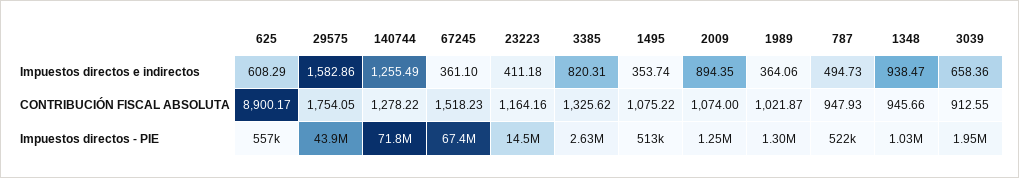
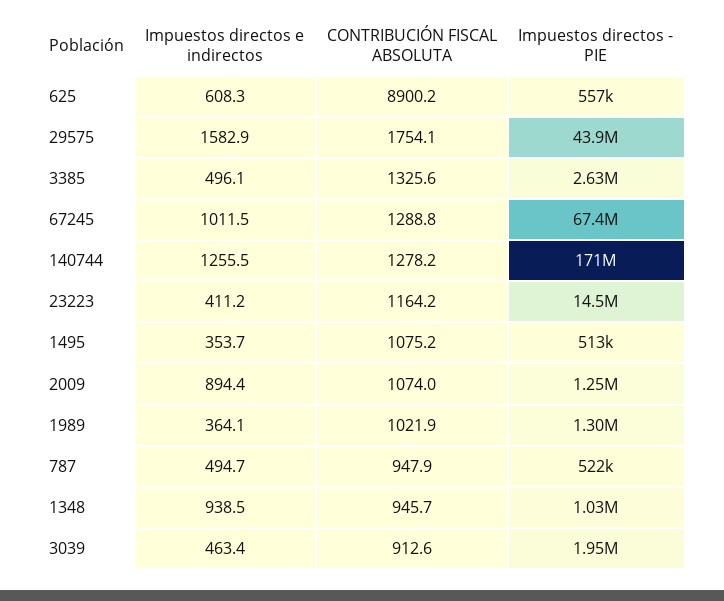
  {
    "625": {
      "Impuestos directos e indirectos": 608.29,
      "CONTRIBUCIÓN FISCAL ABSOLUTA": 8900.17,
      "Impuestos directos - PIE": 557000
    },
    "29575": {
      "Impuestos directos e indirectos": 1582.86,
      "CONTRIBUCIÓN FISCAL ABSOLUTA": 1754.05,
      "Impuestos directos - PIE": 43900000
    },
    "140744": {
      "Impuestos directos e indirectos": 1255.49,
      "CONTRIBUCIÓN FISCAL ABSOLUTA": 1278.22,
-     "Impuestos directos - PIE": 71800000
+     "Impuestos directos - PIE": 171000000
    },
    "67245": {
-     "Impuestos directos e indirectos": 361.1,
+     "Impuestos directos e indirectos": 1011.5,
-     "CONTRIBUCIÓN FISCAL ABSOLUTA": 1518.23,
+     "CONTRIBUCIÓN FISCAL ABSOLUTA": 1288.8,
      "Impuestos directos - PIE": 67400000
    },
    "23223": {
      "Impuestos directos e indirectos": 411.18,
      "CONTRIBUCIÓN FISCAL ABSOLUTA": 1164.16,
      "Impuestos directos - PIE": 14500000
    },
    "3385": {
-     "Impuestos directos e indirectos": 820.31,
+     "Impuestos directos e indirectos": 496.1,
      "CONTRIBUCIÓN FISCAL ABSOLUTA": 1325.62,
      "Impuestos directos - PIE": 2630000
    },
    "1495": {
      "Impuestos directos e indirectos": 353.74,
      "CONTRIBUCIÓN FISCAL ABSOLUTA": 1075.22,
      "Impuestos directos - PIE": 513000
    },
    "2009": {
      "Impuestos directos e indirectos": 894.35,
      "CONTRIBUCIÓN FISCAL ABSOLUTA": 1074,
      "Impuestos directos - PIE": 1250000
    },
    "1989": {
      "Impuestos directos e indirectos": 364.06,
      "CONTRIBUCIÓN FISCAL ABSOLUTA": 1021.87,
      "Impuestos directos - PIE": 1300000
    },
    "787": {
      "Impuestos directos e indirectos": 494.73,
      "CONTRIBUCIÓN FISCAL ABSOLUTA": 947.93,
      "Impuestos directos - PIE": 522000
    },
    "1348": {
      "Impuestos directos e indirectos": 938.47,
      "CONTRIBUCIÓN FISCAL ABSOLUTA": 945.66,
      "Impuestos directos - PIE": 1030000
    },
    "3039": {
-     "Impuestos directos e indirectos": 658.36,
+     "Impuestos directos e indirectos": 463.4,
      "CONTRIBUCIÓN FISCAL ABSOLUTA": 912.55,
      "Impuestos directos - PIE": 1950000
    }
  }

